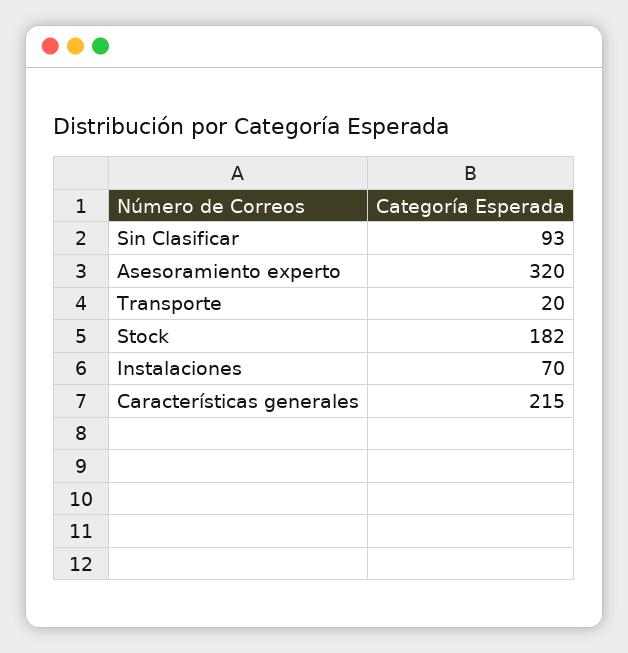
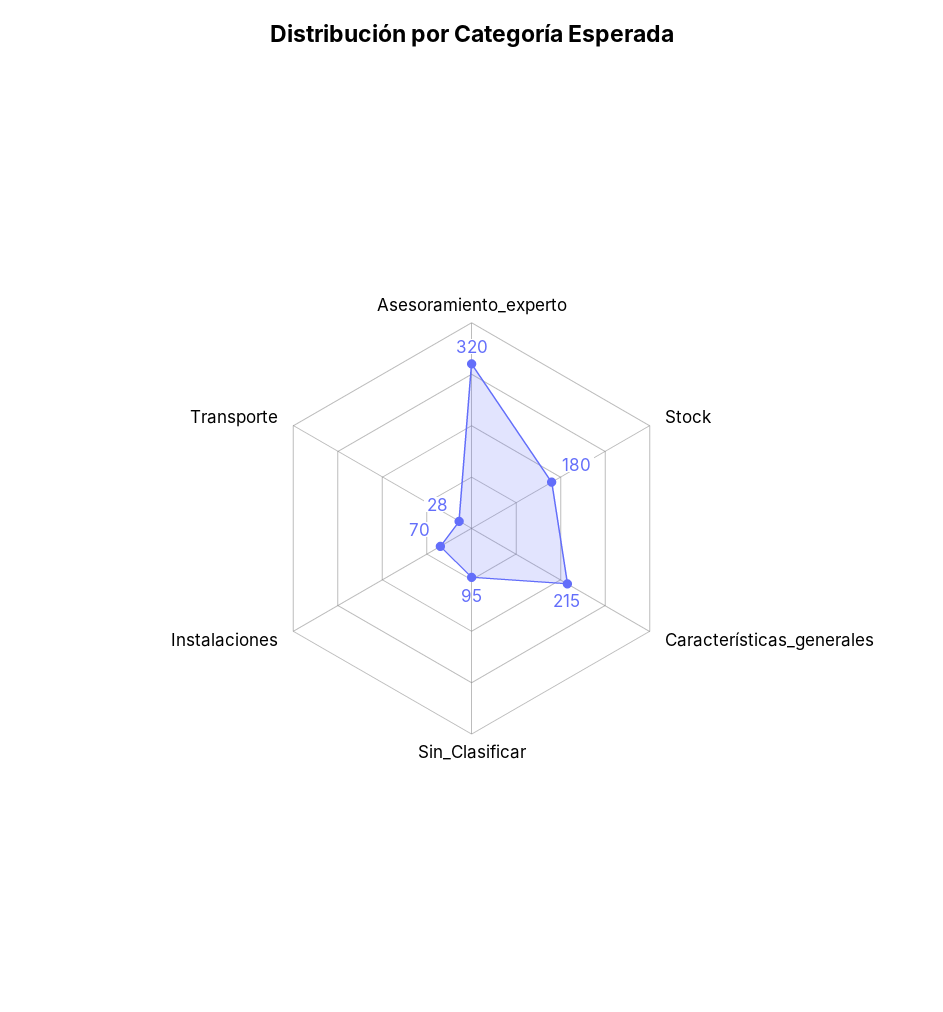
  {
-   "Sin Clasificar": 93,
+   "Sin Clasificar": 95,
    "Asesoramiento experto": 320,
-   "Transporte": 20,
+   "Transporte": 28,
-   "Stock": 182,
+   "Stock": 180,
    "Instalaciones": 70,
    "Características generales": 215
  }

